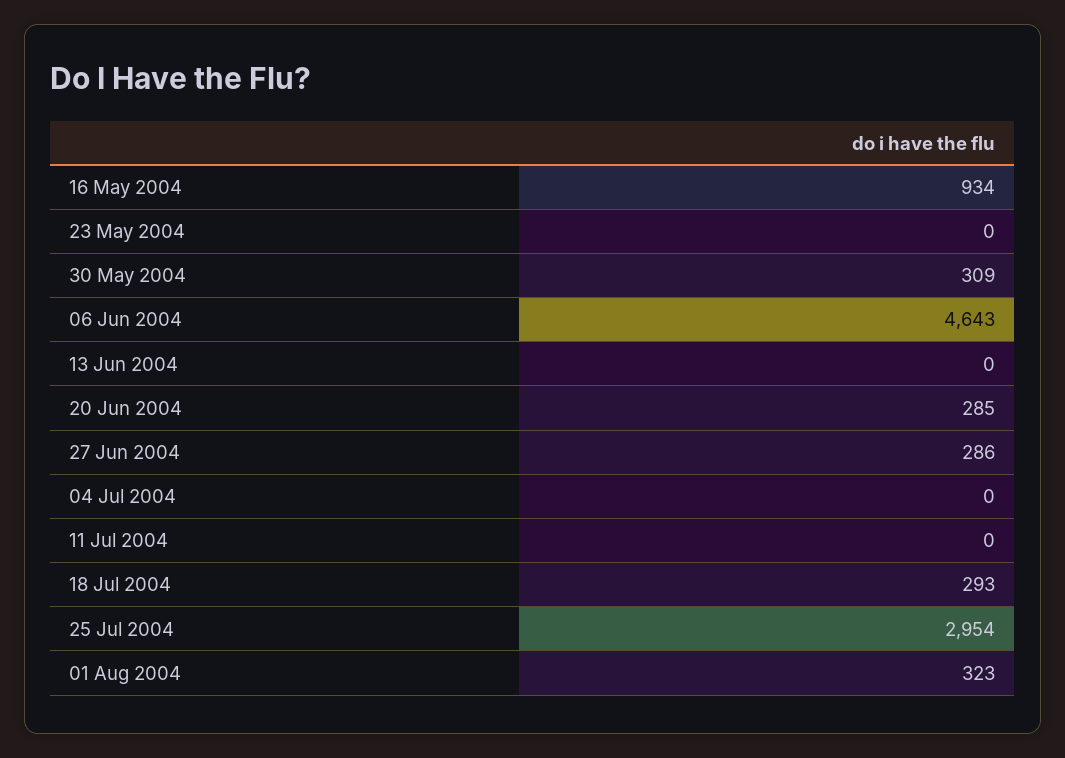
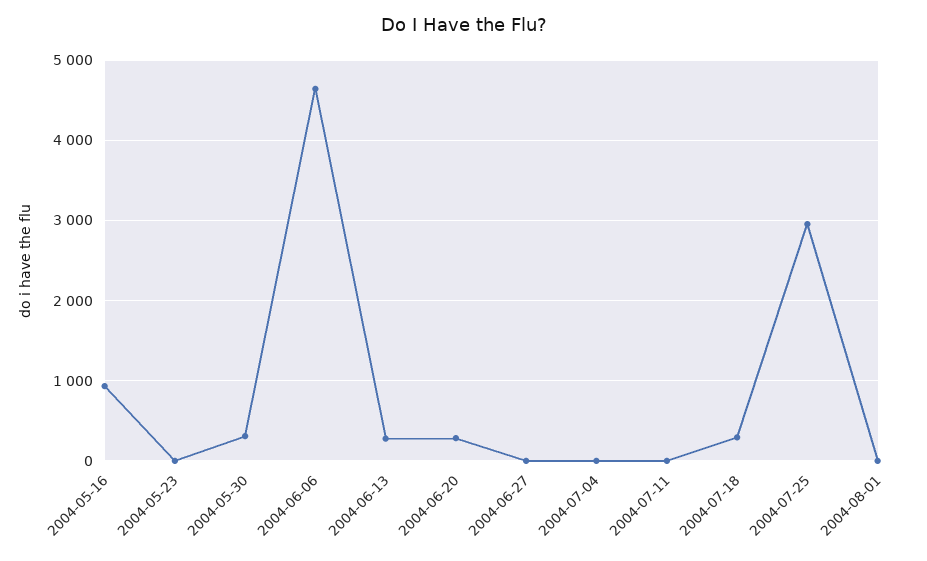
  {
    "16 May 2004": 934,
    "23 May 2004": 0,
    "30 May 2004": 309,
    "06 Jun 2004": 4643,
-   "13 Jun 2004": 0,
+   "13 Jun 2004": 300,
    "20 Jun 2004": 285,
-   "27 Jun 2004": 286,
+   "27 Jun 2004": 0,
    "04 Jul 2004": 0,
    "11 Jul 2004": 0,
    "18 Jul 2004": 293,
    "25 Jul 2004": 2954,
-   "01 Aug 2004": 323
+   "01 Aug 2004": 0
  }

